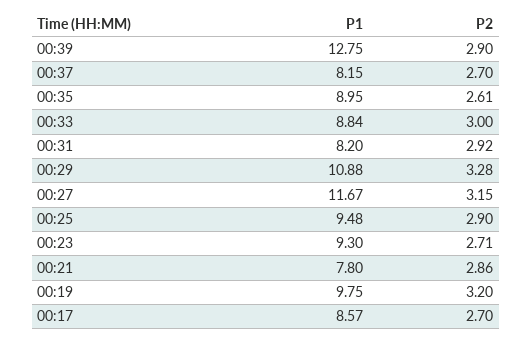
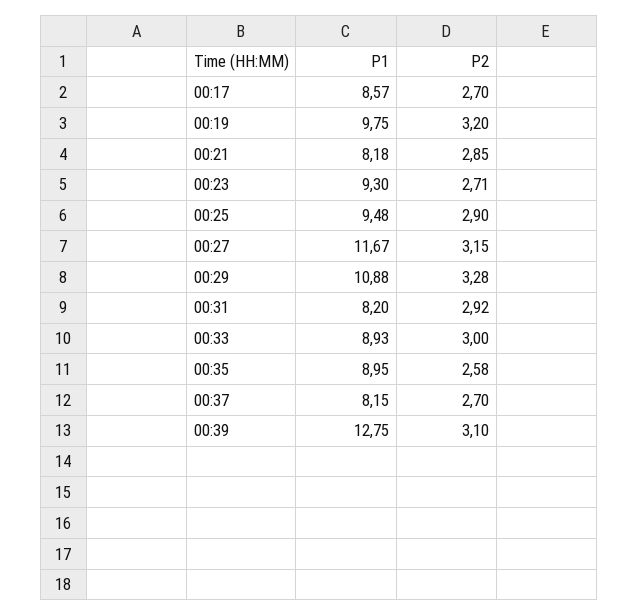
  {
    "P1": {
      "00:39": 12.75,
      "00:37": 8.15,
      "00:35": 8.95,
-     "00:33": 8.84,
+     "00:33": 8.93,
      "00:31": 8.2,
      "00:29": 10.88,
      "00:27": 11.67,
      "00:25": 9.48,
      "00:23": 9.3,
-     "00:21": 7.8,
+     "00:21": 8.18,
      "00:19": 9.75,
      "00:17": 8.57
    },
    "P2": {
-     "00:39": 2.9,
+     "00:39": 3.1,
      "00:37": 2.7,
-     "00:35": 2.61,
+     "00:35": 2.58,
      "00:33": 3,
      "00:31": 2.92,
      "00:29": 3.28,
      "00:27": 3.15,
      "00:25": 2.9,
      "00:23": 2.71,
-     "00:21": 2.86,
+     "00:21": 2.85,
      "00:19": 3.2,
      "00:17": 2.7
    }
  }

